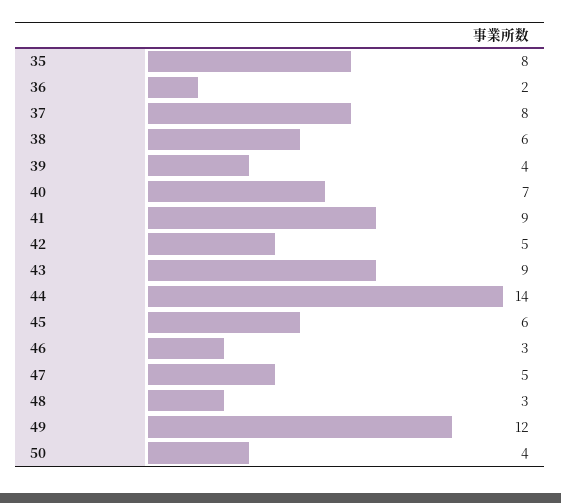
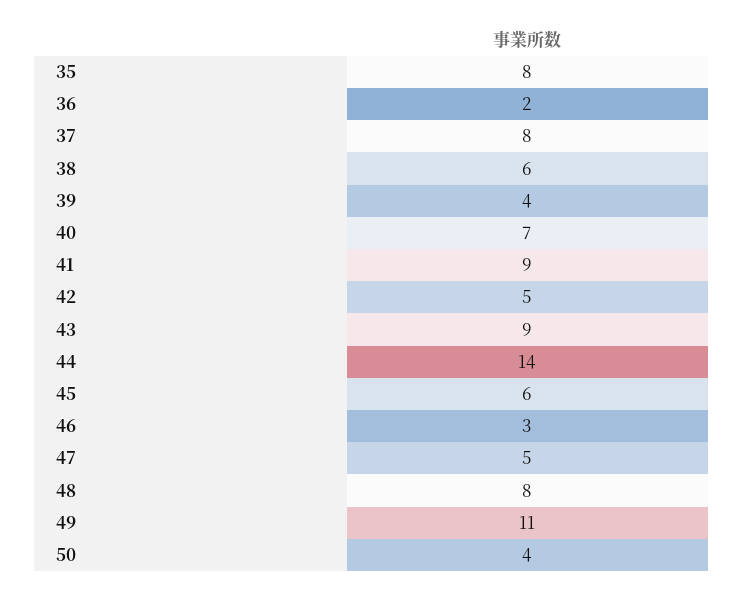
  {
    "35": 8,
    "36": 2,
    "37": 8,
    "38": 6,
    "39": 4,
    "40": 7,
    "41": 9,
    "42": 5,
    "43": 9,
    "44": 14,
    "45": 6,
    "46": 3,
    "47": 5,
-   "48": 3,
+   "48": 8,
-   "49": 12,
+   "49": 11,
    "50": 4
  }

